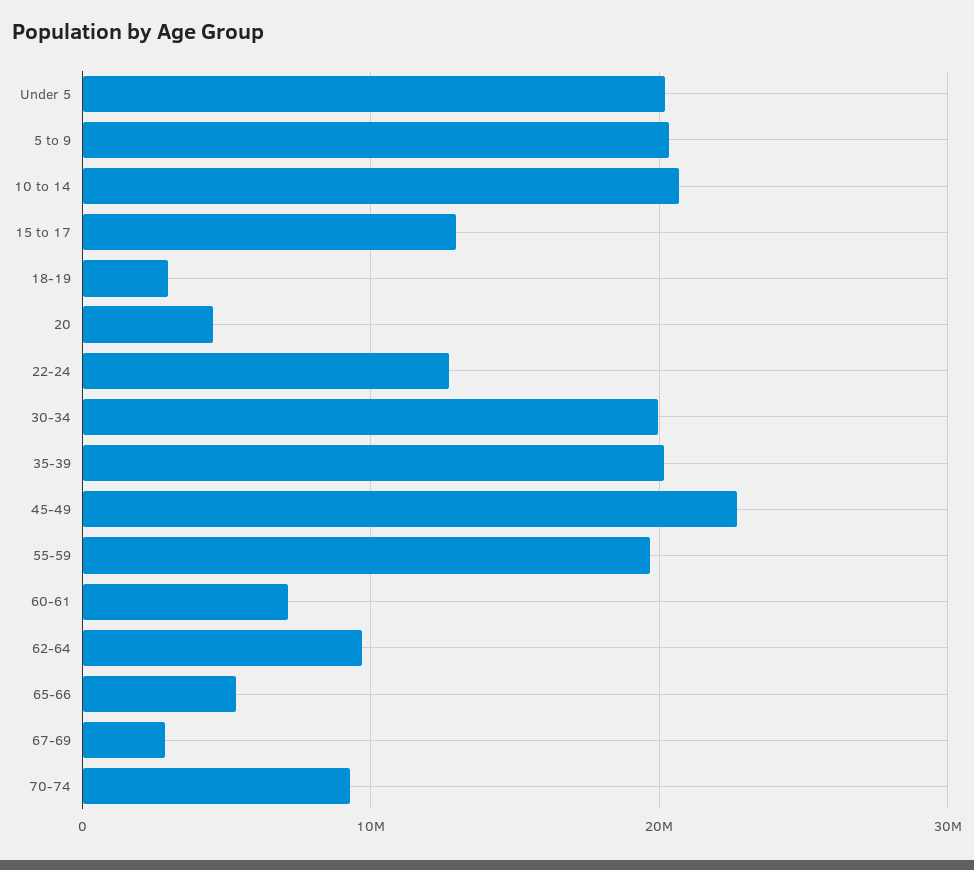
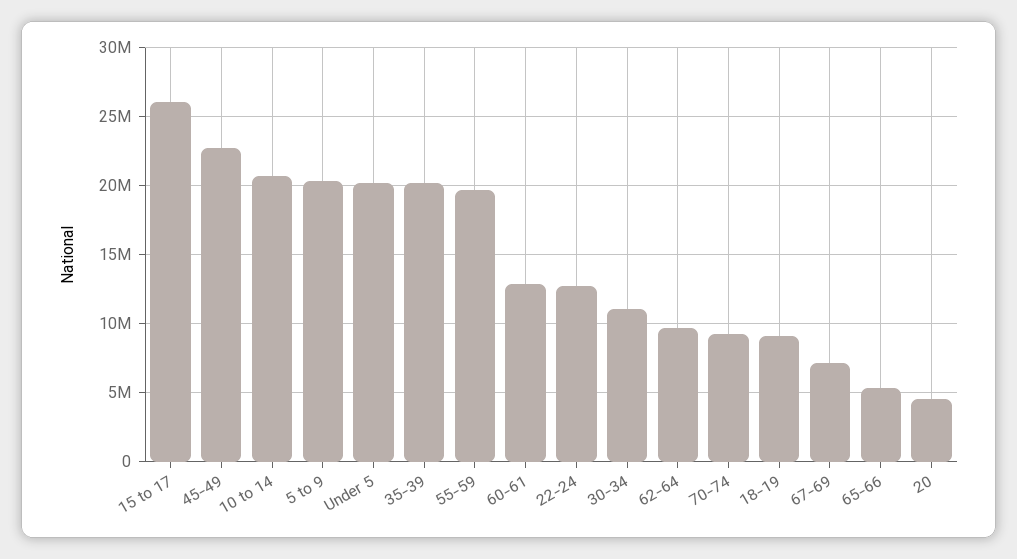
  {
    "Under 5": 20000000,
    "5 to 9": 20500000,
    "10 to 14": 20500000,
-   "15 to 17": 13000000,
+   "15 to 17": 26000000,
-   "18-19": 3000000,
+   "18-19": 9000000,
    "20": 4500000,
    "22-24": 12500000,
-   "30-34": 20000000,
+   "30-34": 11000000,
    "35-39": 20000000,
    "45-49": 22500000,
    "55-59": 19500000,
-   "60-61": 7000000,
+   "60-61": 13000000,
    "62-64": 9500000,
    "65-66": 5500000,
-   "67-69": 3000000,
+   "67-69": 7000000,
    "70-74": 9500000
  }

